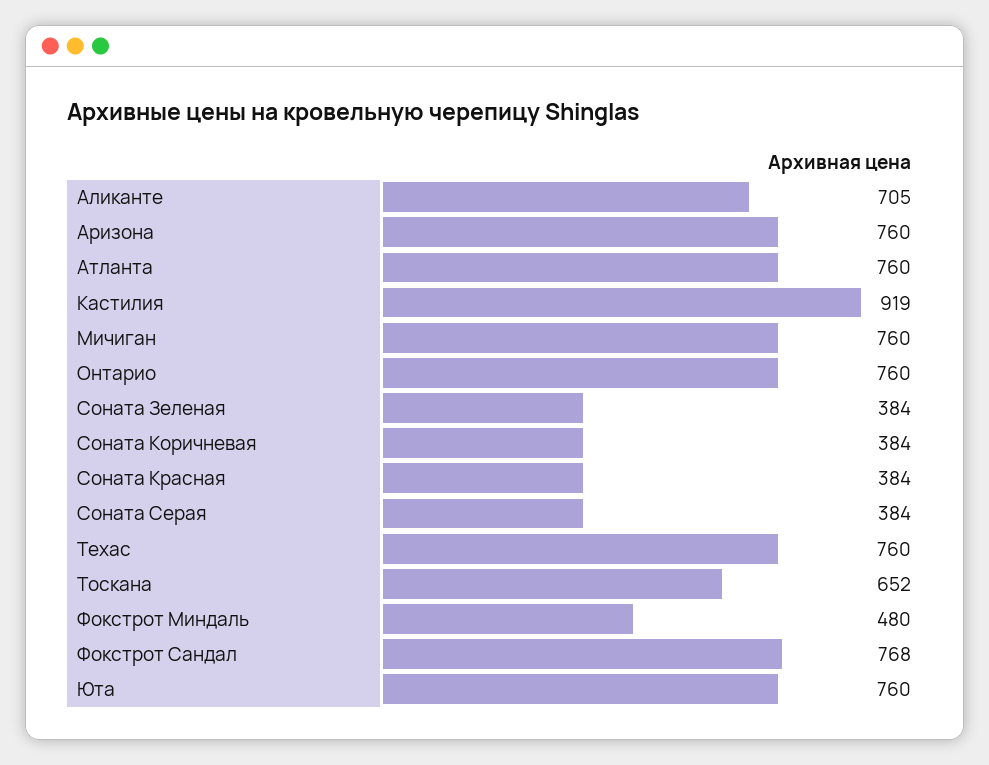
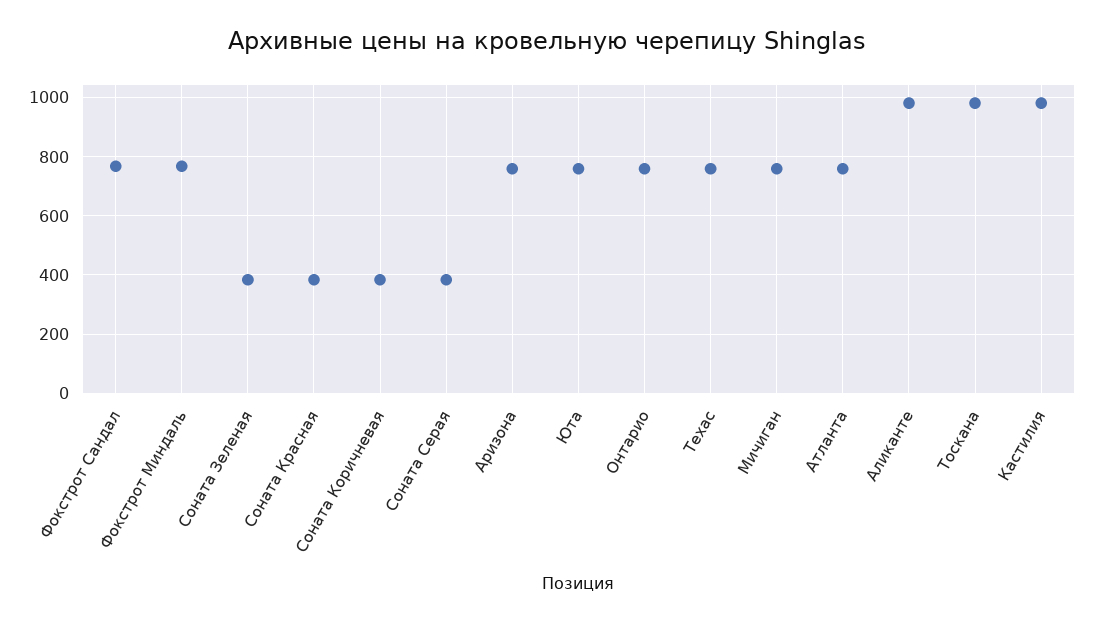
  {
-   "Аликанте": 705,
+   "Аликанте": 975,
    "Аризона": 760,
    "Атланта": 760,
-   "Кастилия": 919,
+   "Кастилия": 975,
    "Мичиган": 760,
    "Онтарио": 760,
    "Соната Зеленая": 384,
    "Соната Коричневая": 384,
    "Соната Красная": 384,
    "Соната Серая": 384,
    "Техас": 760,
-   "Тоскана": 652,
+   "Тоскана": 975,
-   "Фокстрот Миндаль": 480,
+   "Фокстрот Миндаль": 775,
    "Фокстрот Сандал": 768,
    "Юта": 760
  }

